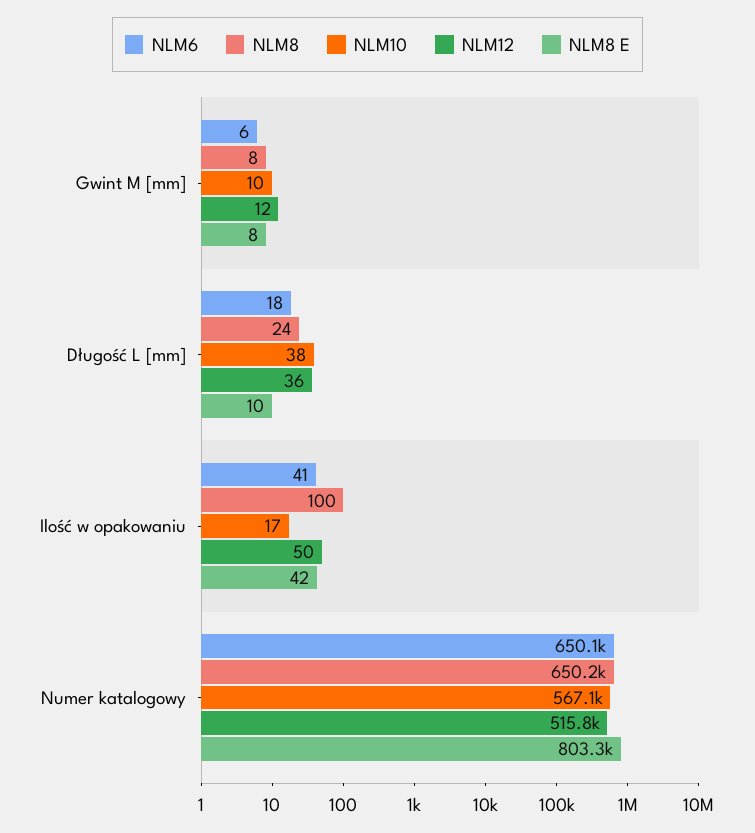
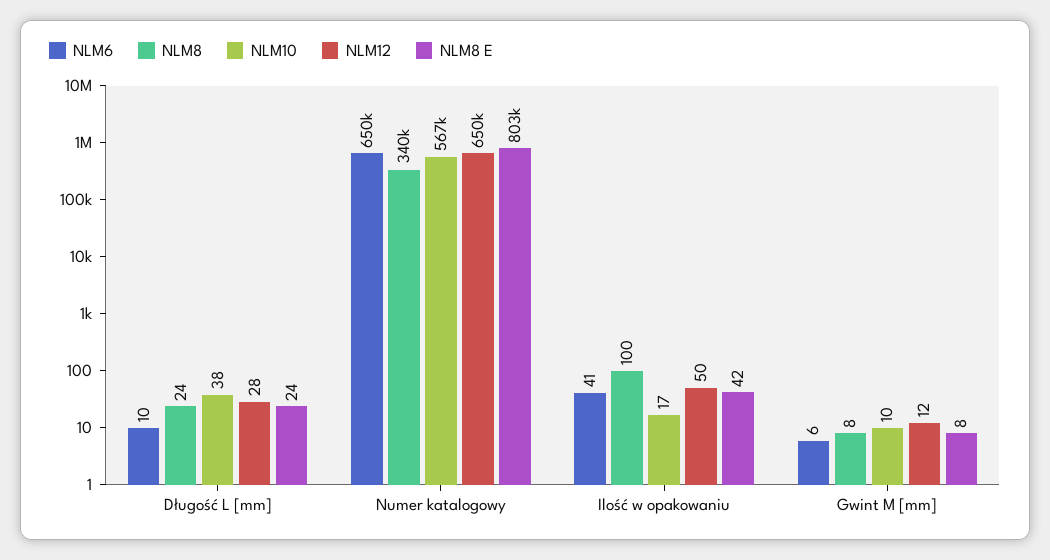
  {
    "NLM6": {
      "Gwint M [mm]": 6,
-     "Długość L [mm]": 18,
+     "Długość L [mm]": 10,
      "Ilość w opakowaniu": 41,
      "Numer katalogowy": 650100
    },
    "NLM8": {
      "Gwint M [mm]": 8,
      "Długość L [mm]": 24,
      "Ilość w opakowaniu": 100,
-     "Numer katalogowy": 650200
+     "Numer katalogowy": 340000
    },
    "NLM10": {
      "Gwint M [mm]": 10,
      "Długość L [mm]": 38,
      "Ilość w opakowaniu": 17,
      "Numer katalogowy": 567100
    },
    "NLM12": {
      "Gwint M [mm]": 12,
-     "Długość L [mm]": 36,
+     "Długość L [mm]": 28,
      "Ilość w opakowaniu": 50,
-     "Numer katalogowy": 515800
+     "Numer katalogowy": 650000
    },
    "NLM8 E": {
      "Gwint M [mm]": 8,
-     "Długość L [mm]": 10,
+     "Długość L [mm]": 24,
      "Ilość w opakowaniu": 42,
      "Numer katalogowy": 803300
    }
  }

